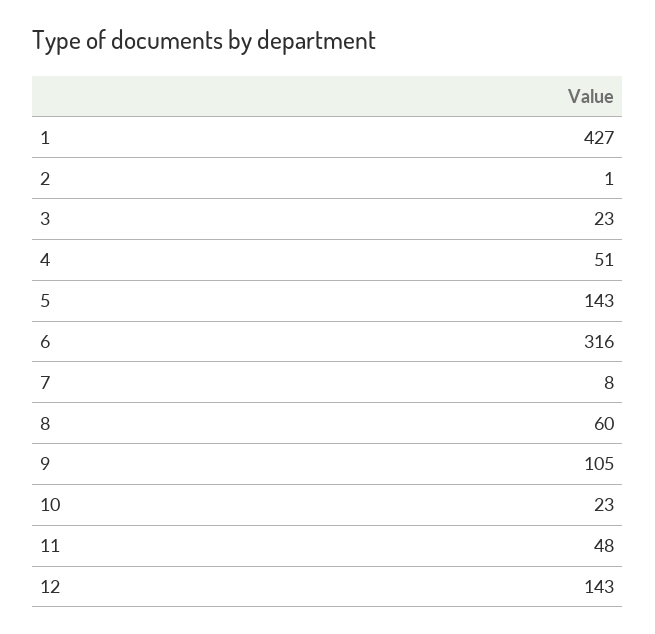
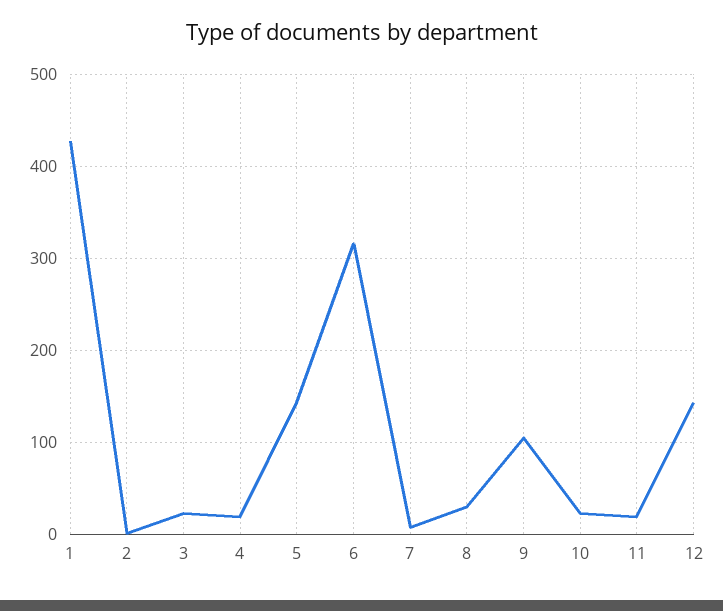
  {
    "1": 427,
    "2": 1,
    "3": 23,
-   "4": 51,
+   "4": 20,
    "5": 143,
    "6": 316,
    "7": 8,
-   "8": 60,
+   "8": 30,
    "9": 105,
    "10": 23,
-   "11": 48,
+   "11": 20,
    "12": 143
  }

